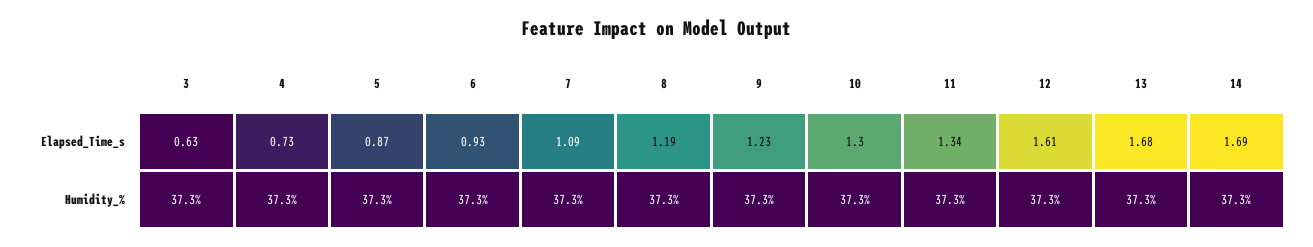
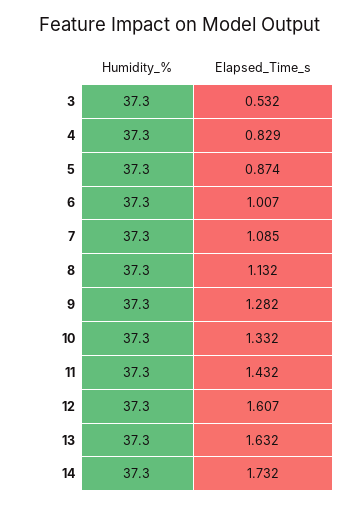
  {
    "3": {
-     "Elapsed_Time_s": 0.63,
+     "Elapsed_Time_s": 0.532,
      "Humidity_%": 37.3
    },
    "4": {
-     "Elapsed_Time_s": 0.73,
+     "Elapsed_Time_s": 0.829,
      "Humidity_%": 37.3
    },
    "5": {
      "Elapsed_Time_s": 0.874,
      "Humidity_%": 37.3
    },
    "6": {
-     "Elapsed_Time_s": 0.93,
+     "Elapsed_Time_s": 1.007,
      "Humidity_%": 37.3
    },
    "7": {
      "Elapsed_Time_s": 1.085,
      "Humidity_%": 37.3
    },
    "8": {
-     "Elapsed_Time_s": 1.19,
+     "Elapsed_Time_s": 1.132,
      "Humidity_%": 37.3
    },
    "9": {
-     "Elapsed_Time_s": 1.23,
+     "Elapsed_Time_s": 1.282,
      "Humidity_%": 37.3
    },
    "10": {
-     "Elapsed_Time_s": 1.3,
+     "Elapsed_Time_s": 1.332,
      "Humidity_%": 37.3
    },
    "11": {
-     "Elapsed_Time_s": 1.34,
+     "Elapsed_Time_s": 1.432,
      "Humidity_%": 37.3
    },
    "12": {
      "Elapsed_Time_s": 1.607,
      "Humidity_%": 37.3
    },
    "13": {
-     "Elapsed_Time_s": 1.68,
+     "Elapsed_Time_s": 1.632,
      "Humidity_%": 37.3
    },
    "14": {
-     "Elapsed_Time_s": 1.69,
+     "Elapsed_Time_s": 1.732,
      "Humidity_%": 37.3
    }
  }

